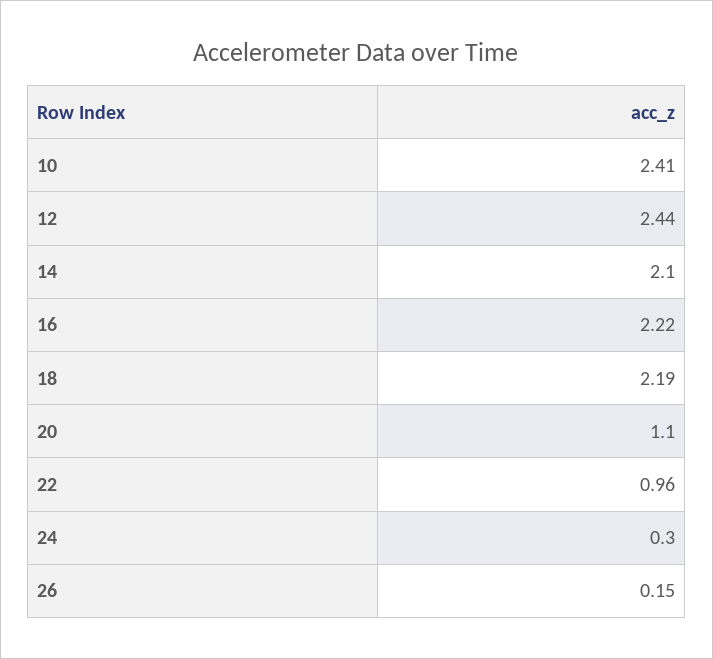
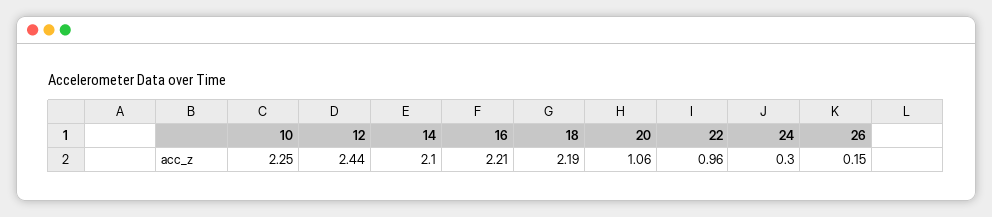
  {
-   "10": 2.41,
+   "10": 2.25,
    "12": 2.44,
    "14": 2.1,
-   "16": 2.22,
+   "16": 2.21,
    "18": 2.19,
-   "20": 1.1,
+   "20": 1.06,
    "22": 0.96,
    "24": 0.3,
    "26": 0.15
  }

